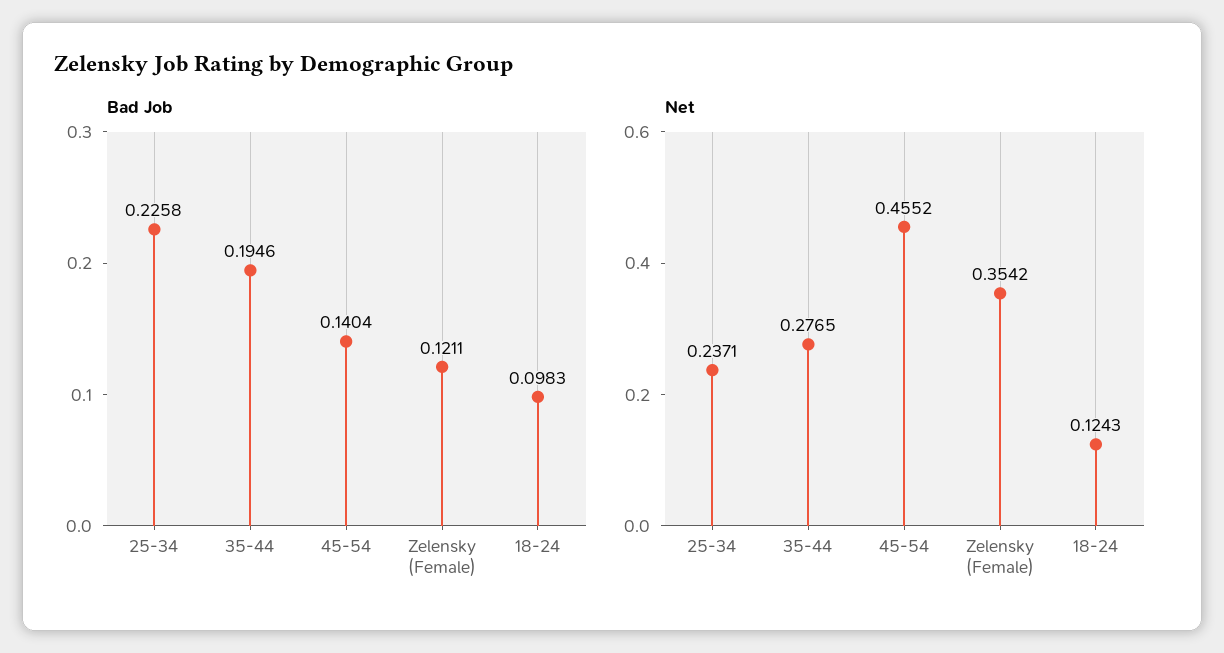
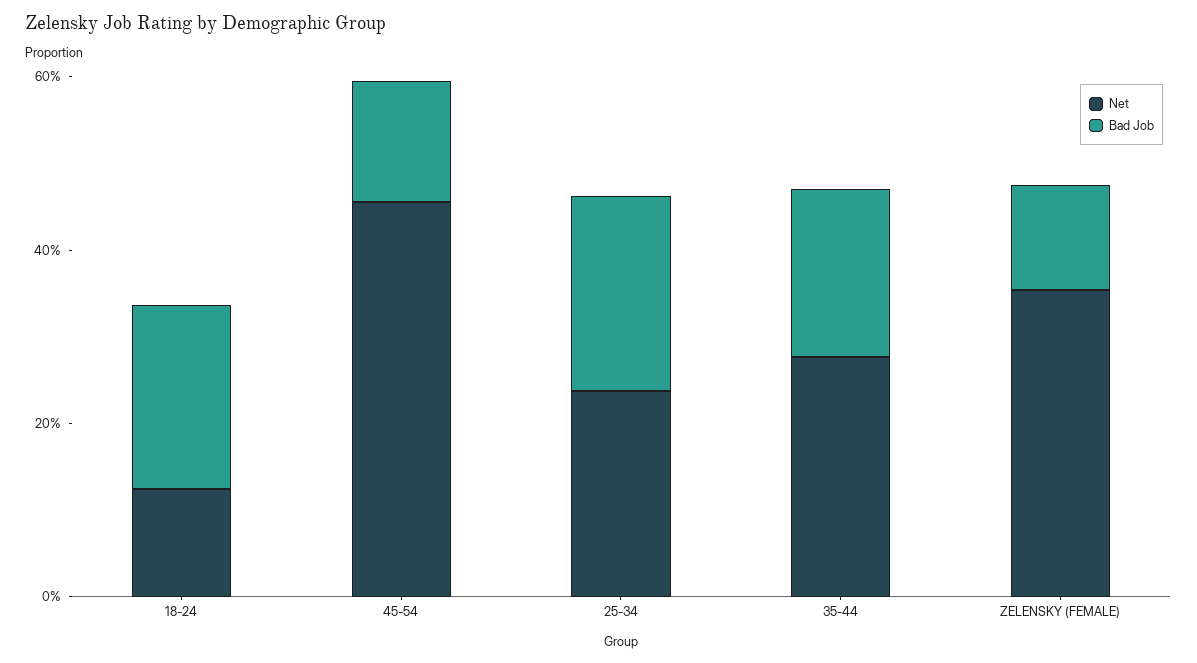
  {
    "Bad Job": {
      "25-34": 0.2258,
      "35-44": 0.1946,
      "45-54": 0.1404,
      "Zelensky (Female)": 0.1211,
-     "18-24": 0.0983
+     "18-24": 0.2
    },
    "Net": {
      "25-34": 0.2371,
      "35-44": 0.2765,
      "45-54": 0.4552,
      "Zelensky (Female)": 0.3542,
      "18-24": 0.1243
    }
  }

